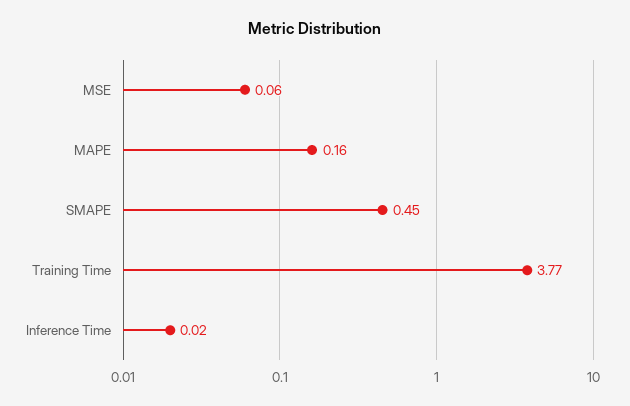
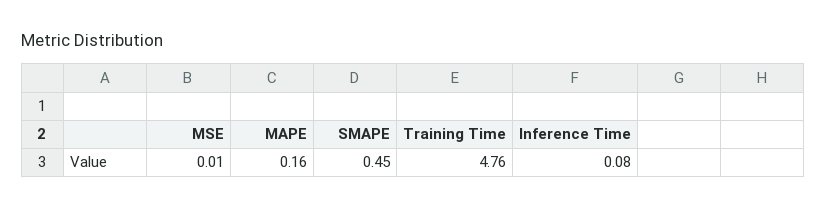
  {
-   "MSE": 0.06,
+   "MSE": 0.01,
    "MAPE": 0.16,
    "SMAPE": 0.45,
-   "Training Time": 3.77,
+   "Training Time": 4.76,
-   "Inference Time": 0.02
+   "Inference Time": 0.08
  }

